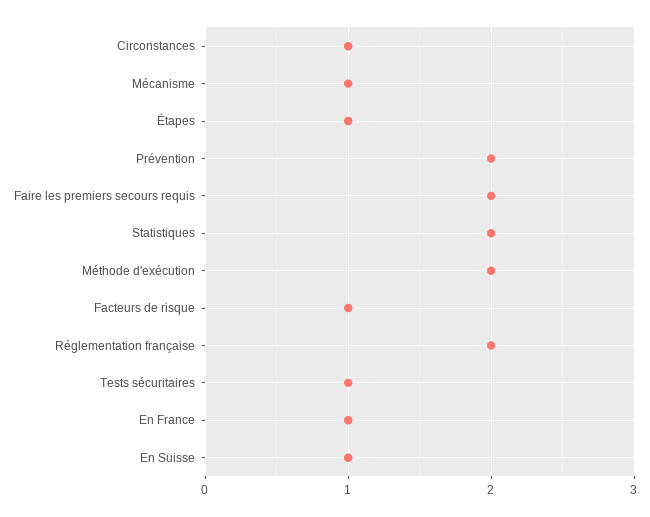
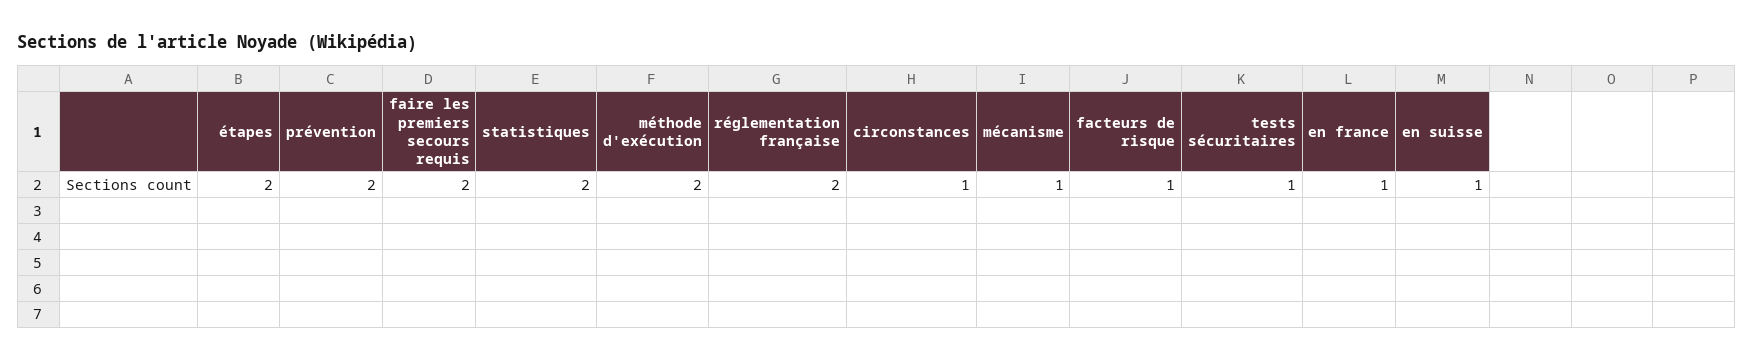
  {
    "Circonstances": 1,
    "Mécanisme": 1,
-   "Étapes": 1,
+   "Étapes": 2,
    "Prévention": 2,
    "Faire les premiers secours requis": 2,
    "Statistiques": 2,
    "Méthode d'exécution": 2,
    "Facteurs de risque": 1,
    "Réglementation française": 2,
    "Tests sécuritaires": 1,
    "En France": 1,
    "En Suisse": 1
  }

